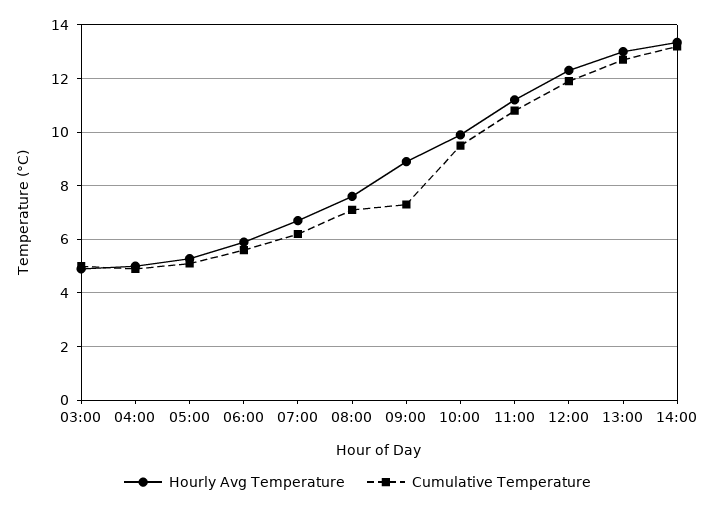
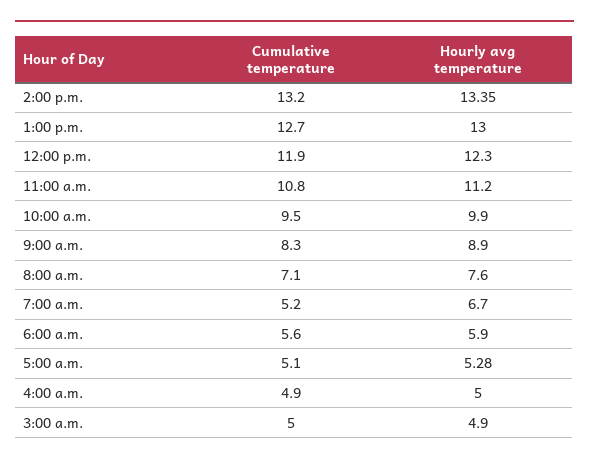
  {
    "Hourly Avg Temperature": {
      "03:00": 4.9,
      "04:00": 5,
      "05:00": 5.28,
      "06:00": 5.9,
      "07:00": 6.7,
      "08:00": 7.6,
      "09:00": 8.9,
      "10:00": 9.9,
      "11:00": 11.2,
      "12:00": 12.3,
      "13:00": 13,
      "14:00": 13.35
    },
    "Cumulative Temperature": {
      "03:00": 5,
      "04:00": 4.9,
      "05:00": 5.1,
      "06:00": 5.6,
-     "07:00": 6.25,
+     "07:00": 5.2,
      "08:00": 7.1,
-     "09:00": 7.25,
+     "09:00": 8.3,
      "10:00": 9.5,
      "11:00": 10.8,
      "12:00": 11.9,
      "13:00": 12.7,
      "14:00": 13.2
    }
  }

